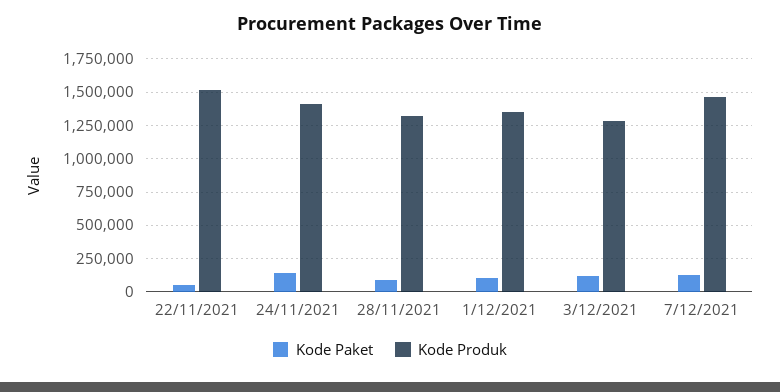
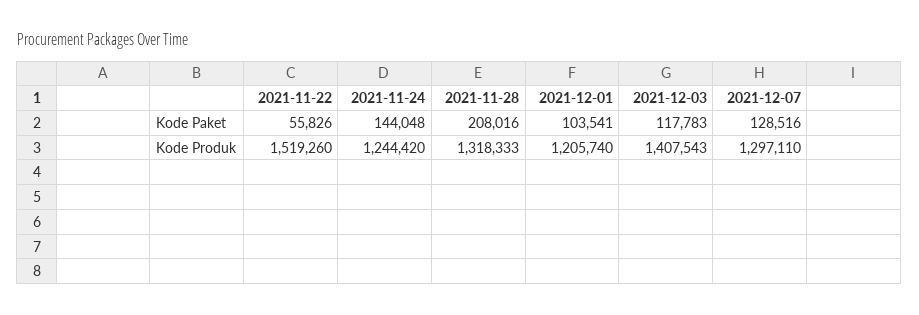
  {
    "Kode Paket": {
      "22/11/2021": 55826,
      "24/11/2021": 144048,
-     "28/11/2021": 100000,
+     "28/11/2021": 208016,
      "1/12/2021": 103541,
      "3/12/2021": 117783,
      "7/12/2021": 128516
    },
    "Kode Produk": {
      "22/11/2021": 1519260,
-     "24/11/2021": 1400000,
+     "24/11/2021": 1244420,
      "28/11/2021": 1318333,
-     "1/12/2021": 1350000,
+     "1/12/2021": 1205740,
-     "3/12/2021": 1300000,
+     "3/12/2021": 1407543,
-     "7/12/2021": 1450000
+     "7/12/2021": 1297110
    }
  }

